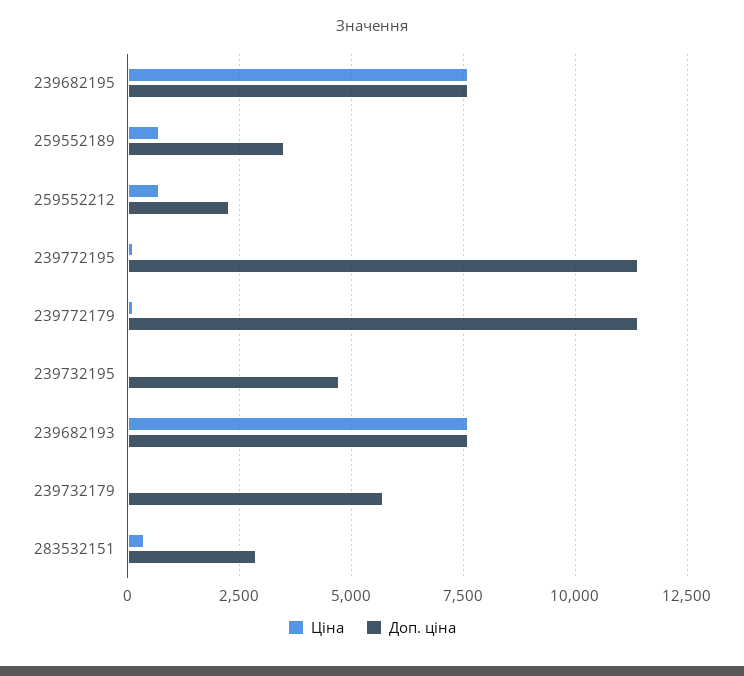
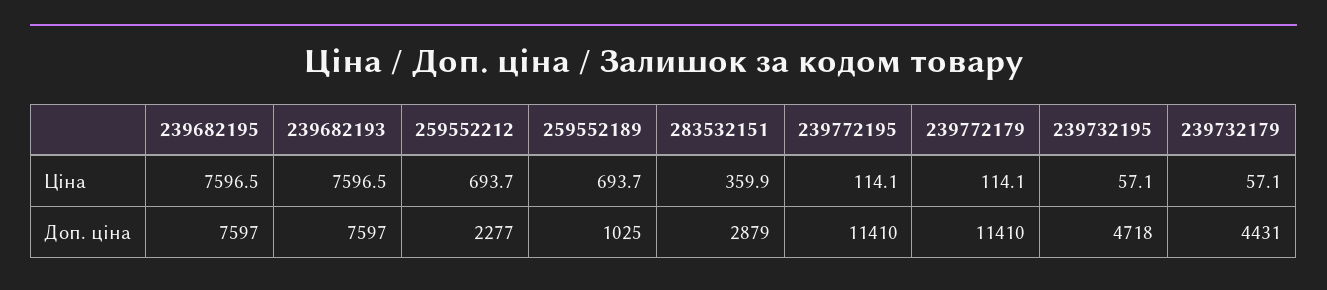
  {
    "Ціна": {
      "239682195": 7596.5,
      "259552189": 693.7,
      "259552212": 693.7,
      "239772195": 114.1,
      "239772179": 114.1,
      "239732195": 57.1,
      "239682193": 7596.5,
      "239732179": 57.1,
      "283532151": 359.9
    },
    "Доп. ціна": {
      "239682195": 7597,
-     "259552189": 3500,
+     "259552189": 1025,
      "259552212": 2277,
      "239772195": 11410,
      "239772179": 11410,
      "239732195": 4718,
      "239682193": 7597,
-     "239732179": 5750,
+     "239732179": 4431,
      "283532151": 2879
    }
  }

